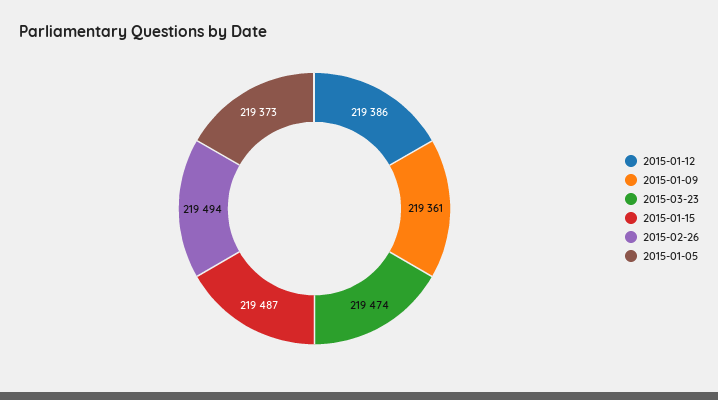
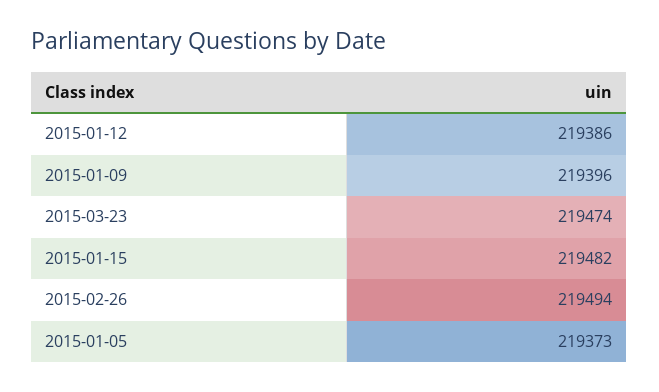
  {
    "2015-01-12": 219386,
-   "2015-01-09": 219361,
+   "2015-01-09": 219396,
    "2015-03-23": 219474,
-   "2015-01-15": 219487,
+   "2015-01-15": 219482,
    "2015-02-26": 219494,
    "2015-01-05": 219373
  }

